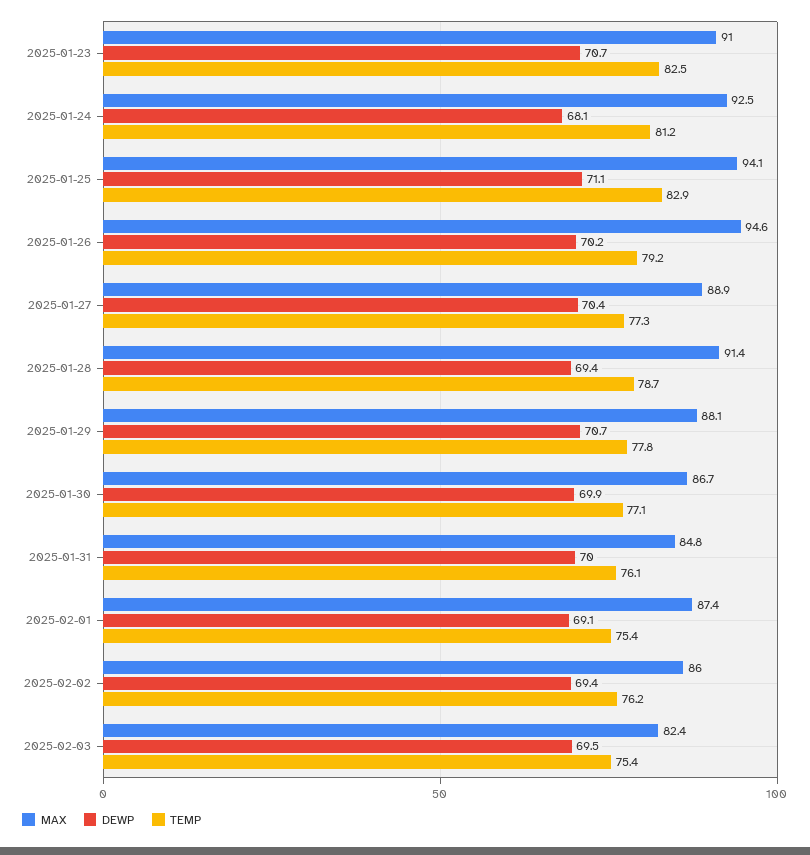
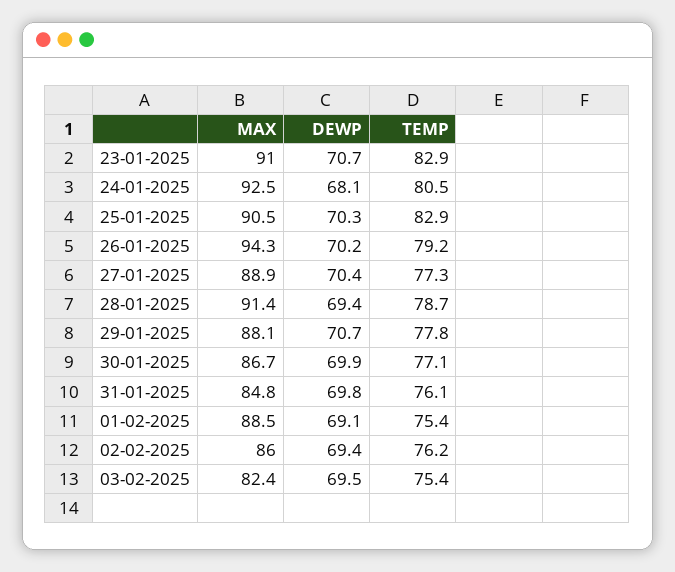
  {
    "MAX": {
      "2025-01-23": 91,
      "2025-01-24": 92.5,
-     "2025-01-25": 94.1,
+     "2025-01-25": 90.5,
-     "2025-01-26": 94.6,
+     "2025-01-26": 94.3,
      "2025-01-27": 88.9,
      "2025-01-28": 91.4,
      "2025-01-29": 88.1,
      "2025-01-30": 86.7,
      "2025-01-31": 84.8,
-     "2025-02-01": 87.4,
+     "2025-02-01": 88.5,
      "2025-02-02": 86,
      "2025-02-03": 82.4
    },
    "DEWP": {
      "2025-01-23": 70.7,
      "2025-01-24": 68.1,
-     "2025-01-25": 71.1,
+     "2025-01-25": 70.3,
      "2025-01-26": 70.2,
      "2025-01-27": 70.4,
      "2025-01-28": 69.4,
      "2025-01-29": 70.7,
      "2025-01-30": 69.9,
-     "2025-01-31": 70,
+     "2025-01-31": 69.8,
      "2025-02-01": 69.1,
      "2025-02-02": 69.4,
      "2025-02-03": 69.5
    },
    "TEMP": {
-     "2025-01-23": 82.5,
+     "2025-01-23": 82.9,
-     "2025-01-24": 81.2,
+     "2025-01-24": 80.5,
      "2025-01-25": 82.9,
      "2025-01-26": 79.2,
      "2025-01-27": 77.3,
      "2025-01-28": 78.7,
      "2025-01-29": 77.8,
      "2025-01-30": 77.1,
      "2025-01-31": 76.1,
      "2025-02-01": 75.4,
      "2025-02-02": 76.2,
      "2025-02-03": 75.4
    }
  }

